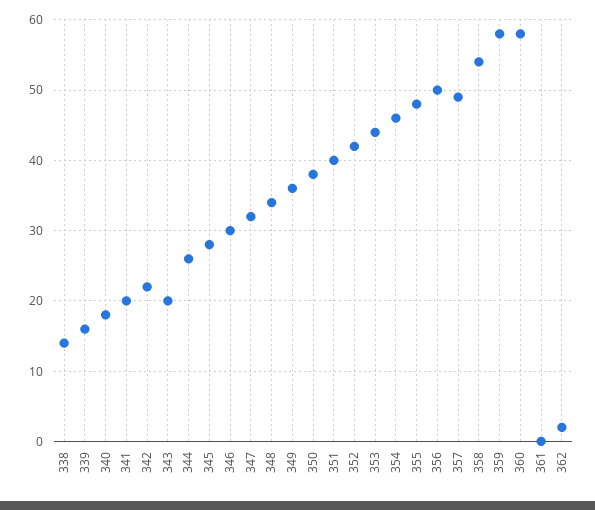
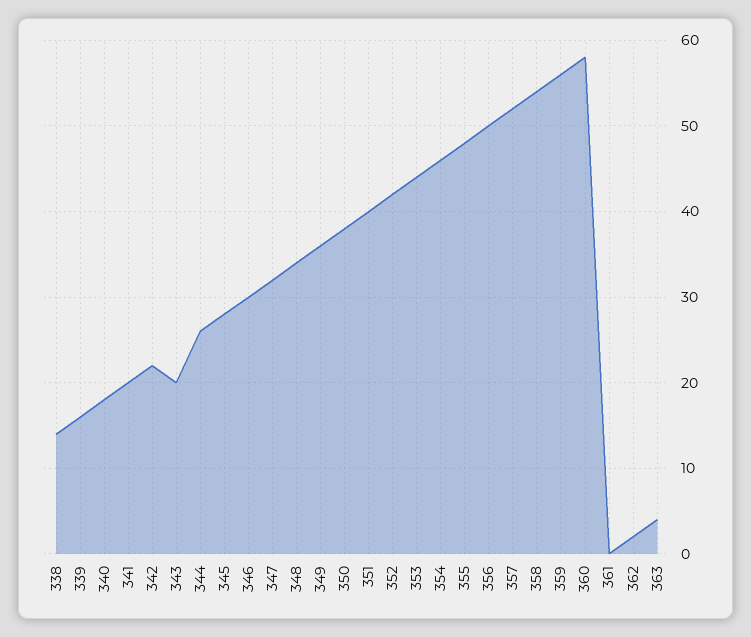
  {
    "338": 14,
    "339": 16,
    "340": 18,
    "341": 20,
    "342": 22,
    "343": 20,
    "344": 26,
    "345": 28,
    "346": 30,
    "347": 32,
    "348": 34,
    "349": 36,
    "350": 38,
    "351": 40,
    "352": 42,
    "353": 44,
    "354": 46,
    "355": 48,
    "356": 50,
-   "357": 49,
+   "357": 52,
    "358": 54,
-   "359": 58,
+   "359": 56,
    "360": 58,
    "361": 0,
-   "362": 2
+   "362": 2,
+   "363": 4
  }

